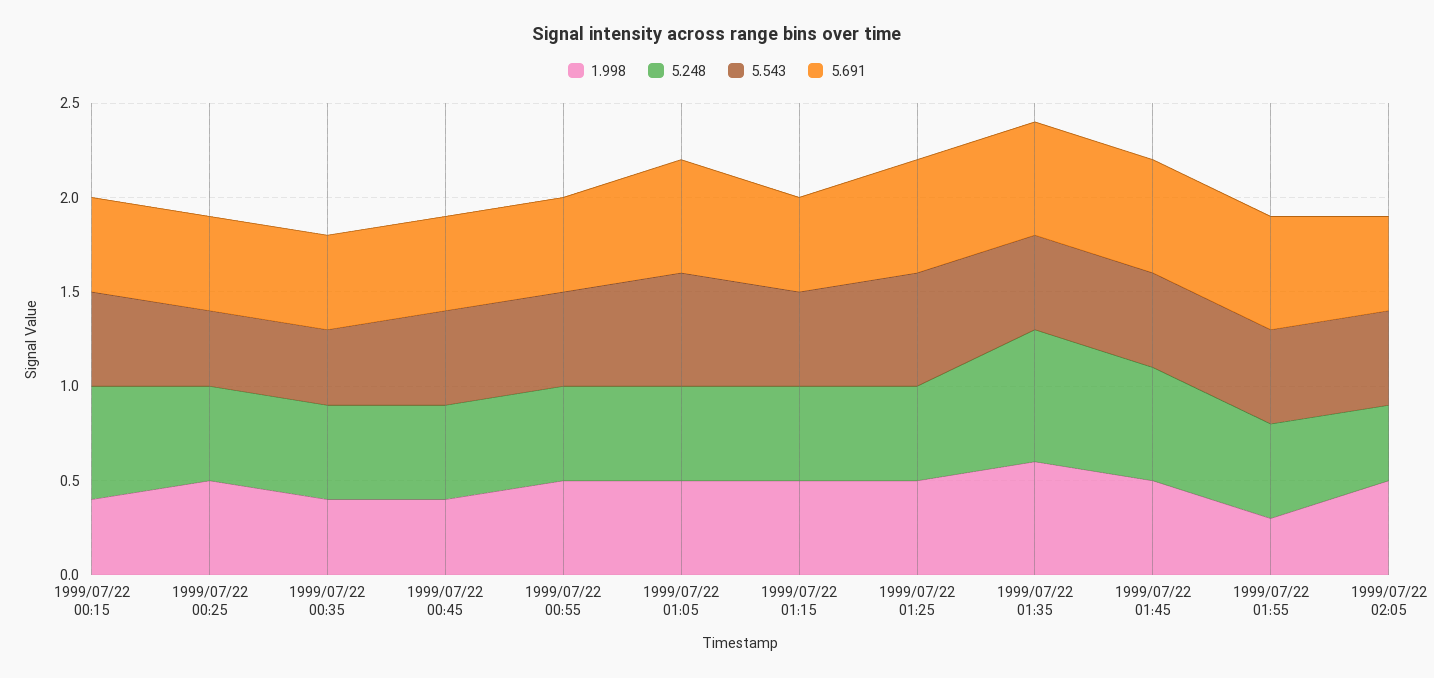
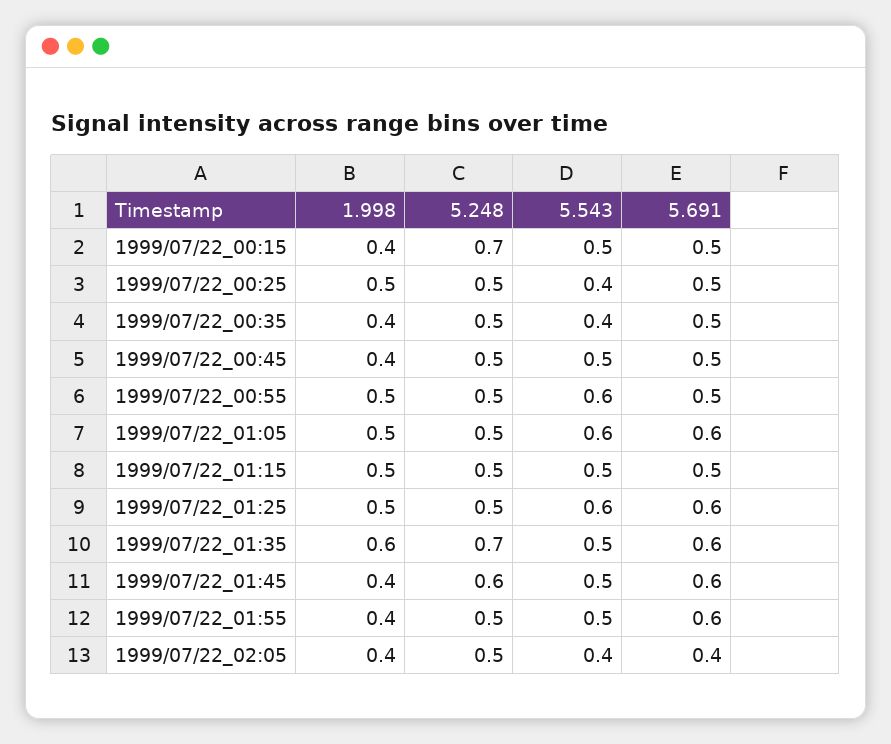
  {
    "1.998": {
      "1999/07/22 00:15": 0.4,
      "1999/07/22 00:25": 0.5,
      "1999/07/22 00:35": 0.4,
      "1999/07/22 00:45": 0.4,
      "1999/07/22 00:55": 0.5,
      "1999/07/22 01:05": 0.5,
      "1999/07/22 01:15": 0.5,
      "1999/07/22 01:25": 0.5,
      "1999/07/22 01:35": 0.6,
-     "1999/07/22 01:45": 0.5,
+     "1999/07/22 01:45": 0.4,
-     "1999/07/22 01:55": 0.3,
+     "1999/07/22 01:55": 0.4,
-     "1999/07/22 02:05": 0.5
+     "1999/07/22 02:05": 0.4
    },
    "5.248": {
-     "1999/07/22 00:15": 0.6,
+     "1999/07/22 00:15": 0.7,
      "1999/07/22 00:25": 0.5,
      "1999/07/22 00:35": 0.5,
      "1999/07/22 00:45": 0.5,
      "1999/07/22 00:55": 0.5,
      "1999/07/22 01:05": 0.5,
      "1999/07/22 01:15": 0.5,
      "1999/07/22 01:25": 0.5,
      "1999/07/22 01:35": 0.7,
      "1999/07/22 01:45": 0.6,
      "1999/07/22 01:55": 0.5,
-     "1999/07/22 02:05": 0.4
+     "1999/07/22 02:05": 0.5
    },
    "5.543": {
      "1999/07/22 00:15": 0.5,
      "1999/07/22 00:25": 0.4,
      "1999/07/22 00:35": 0.4,
      "1999/07/22 00:45": 0.5,
-     "1999/07/22 00:55": 0.5,
+     "1999/07/22 00:55": 0.6,
      "1999/07/22 01:05": 0.6,
      "1999/07/22 01:15": 0.5,
      "1999/07/22 01:25": 0.6,
      "1999/07/22 01:35": 0.5,
      "1999/07/22 01:45": 0.5,
      "1999/07/22 01:55": 0.5,
-     "1999/07/22 02:05": 0.5
+     "1999/07/22 02:05": 0.4
    },
    "5.691": {
      "1999/07/22 00:15": 0.5,
      "1999/07/22 00:25": 0.5,
      "1999/07/22 00:35": 0.5,
      "1999/07/22 00:45": 0.5,
      "1999/07/22 00:55": 0.5,
      "1999/07/22 01:05": 0.6,
      "1999/07/22 01:15": 0.5,
      "1999/07/22 01:25": 0.6,
      "1999/07/22 01:35": 0.6,
      "1999/07/22 01:45": 0.6,
      "1999/07/22 01:55": 0.6,
-     "1999/07/22 02:05": 0.5
+     "1999/07/22 02:05": 0.4
    }
  }

